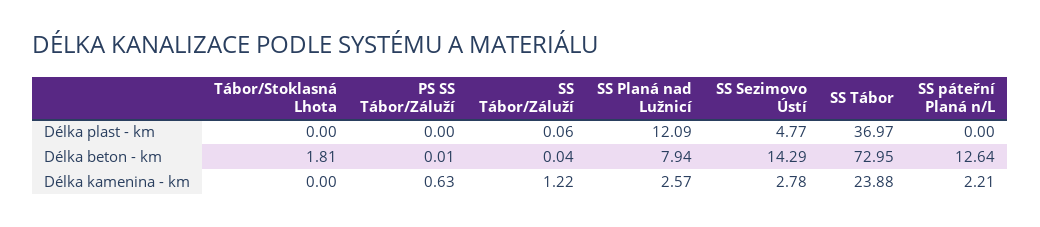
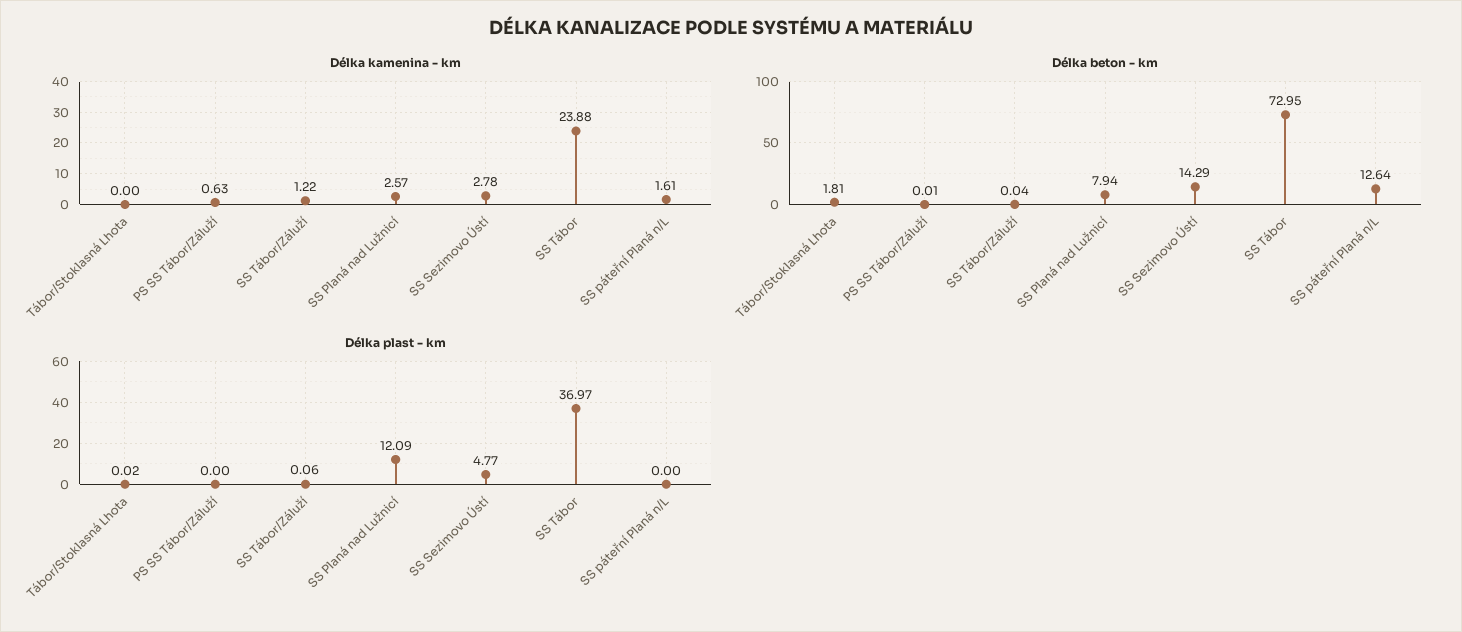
  {
    "Délka plast - km": {
-     "Tábor/Stoklasná Lhota": 0,
+     "Tábor/Stoklasná Lhota": 0.02,
      "PS SS Tábor/Záluží": 0,
      "SS Tábor/Záluží": 0.06,
      "SS Planá nad Lužnicí": 12.09,
      "SS Sezimovo Ústí": 4.77,
      "SS Tábor": 36.97,
      "SS páteřní Planá n/L": 0
    },
    "Délka beton - km": {
      "Tábor/Stoklasná Lhota": 1.81,
      "PS SS Tábor/Záluží": 0.01,
      "SS Tábor/Záluží": 0.04,
      "SS Planá nad Lužnicí": 7.94,
      "SS Sezimovo Ústí": 14.29,
      "SS Tábor": 72.95,
      "SS páteřní Planá n/L": 12.64
    },
    "Délka kamenina - km": {
      "Tábor/Stoklasná Lhota": 0,
      "PS SS Tábor/Záluží": 0.63,
      "SS Tábor/Záluží": 1.22,
      "SS Planá nad Lužnicí": 2.57,
      "SS Sezimovo Ústí": 2.78,
      "SS Tábor": 23.88,
-     "SS páteřní Planá n/L": 2.21
+     "SS páteřní Planá n/L": 1.61
    }
  }

